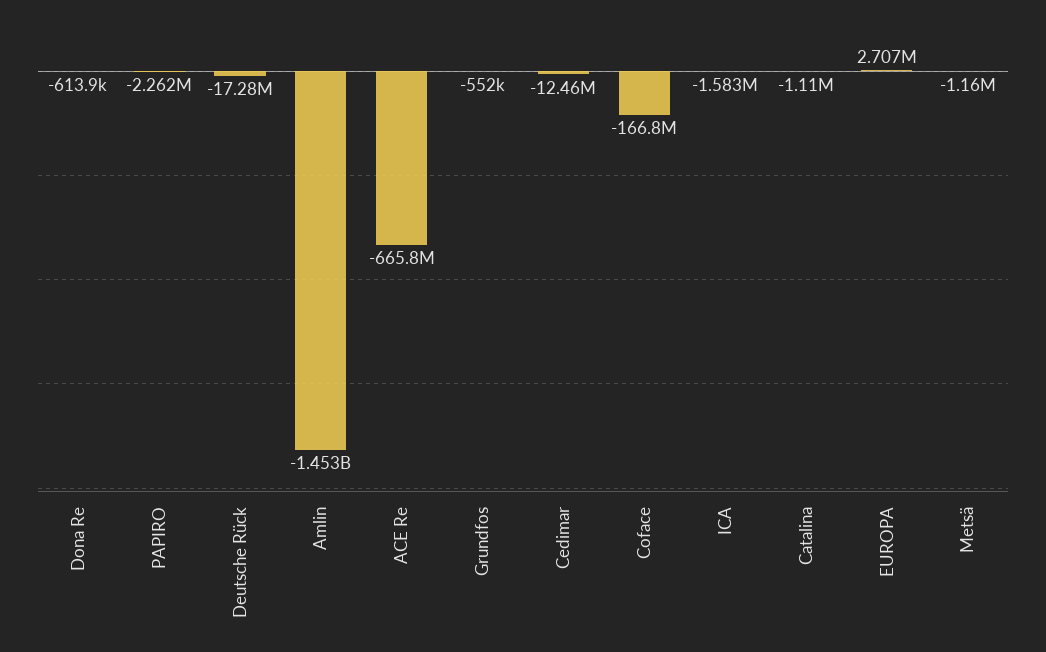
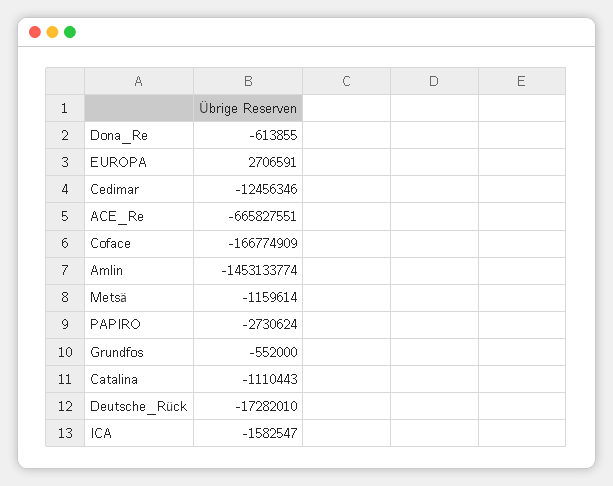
  {
    "Dona Re": -613855,
-   "PAPIRO": -2262000,
+   "PAPIRO": -2730624,
    "Deutsche Rück": -17282010,
    "Amlin": -1453133774,
    "ACE Re": -665827551,
    "Grundfos": -552000,
    "Cedimar": -12456346,
    "Coface": -166774909,
    "ICA": -1582547,
    "Catalina": -1110443,
    "EUROPA": 2706591,
    "Metsä": -1159614
  }

